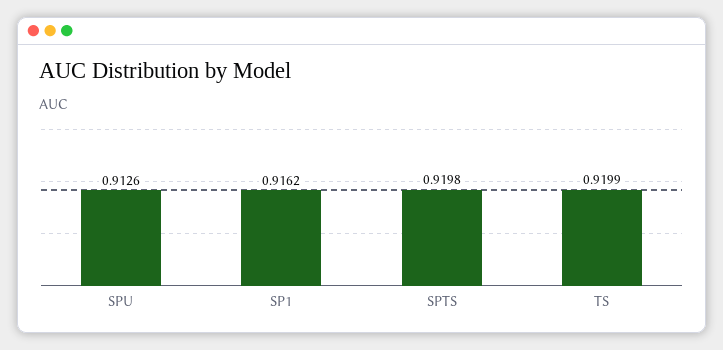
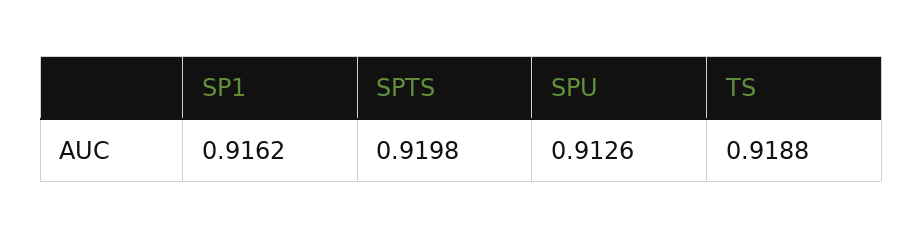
  {
    "SPU": 0.9126,
    "SP1": 0.9162,
    "SPTS": 0.9198,
-   "TS": 0.9199
+   "TS": 0.9188
  }

